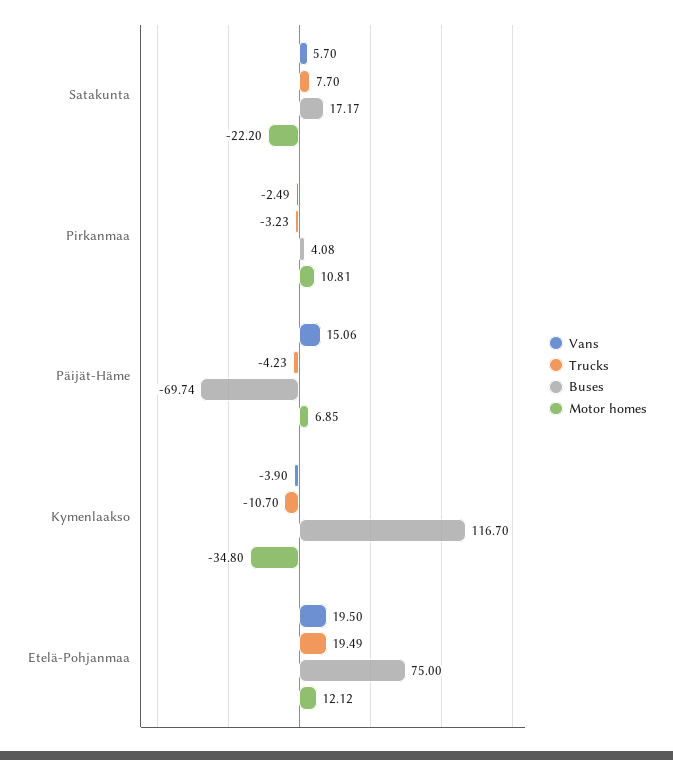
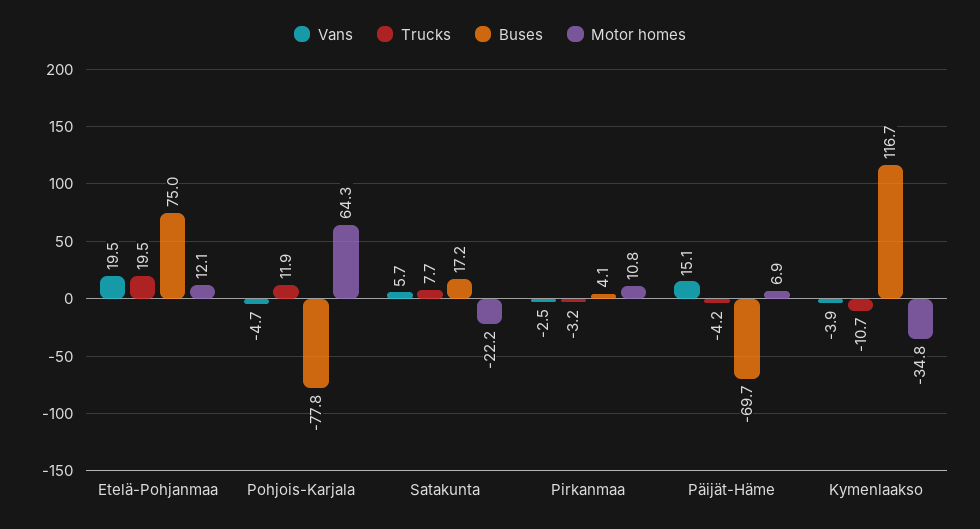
  {
    "Vans": {
      "Satakunta": 5.7,
      "Pirkanmaa": -2.49,
      "Päijät-Häme": 15.06,
      "Kymenlaakso": -3.9,
-     "Etelä-Pohjanmaa": 19.5
+     "Etelä-Pohjanmaa": 19.5,
+     "Pohjois-Karjala": -4.7
    },
    "Trucks": {
      "Satakunta": 7.7,
      "Pirkanmaa": -3.23,
      "Päijät-Häme": -4.23,
      "Kymenlaakso": -10.7,
-     "Etelä-Pohjanmaa": 19.49
+     "Etelä-Pohjanmaa": 19.49,
+     "Pohjois-Karjala": 11.9
    },
    "Buses": {
      "Satakunta": 17.17,
      "Pirkanmaa": 4.08,
      "Päijät-Häme": -69.74,
      "Kymenlaakso": 116.7,
-     "Etelä-Pohjanmaa": 75
+     "Etelä-Pohjanmaa": 75,
+     "Pohjois-Karjala": -77.8
    },
    "Motor homes": {
      "Satakunta": -22.2,
      "Pirkanmaa": 10.81,
      "Päijät-Häme": 6.85,
      "Kymenlaakso": -34.8,
-     "Etelä-Pohjanmaa": 12.12
+     "Etelä-Pohjanmaa": 12.12,
+     "Pohjois-Karjala": 64.3
    }
  }

